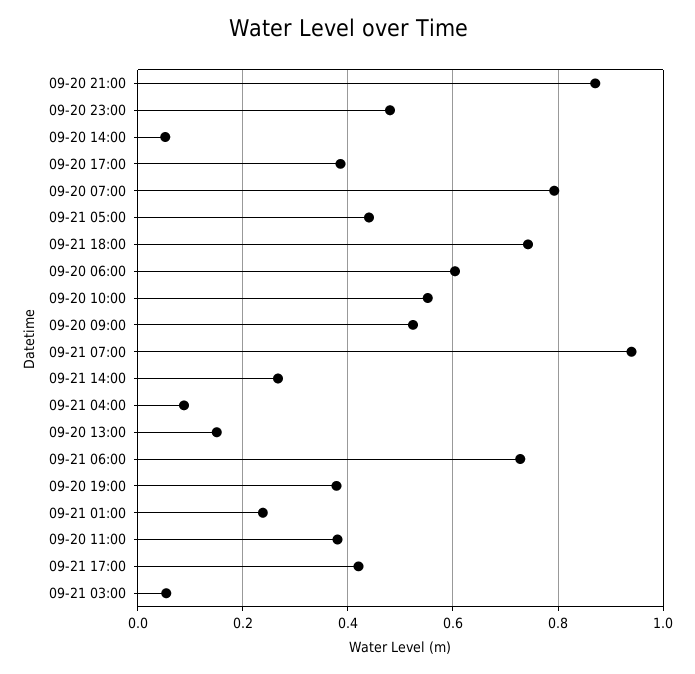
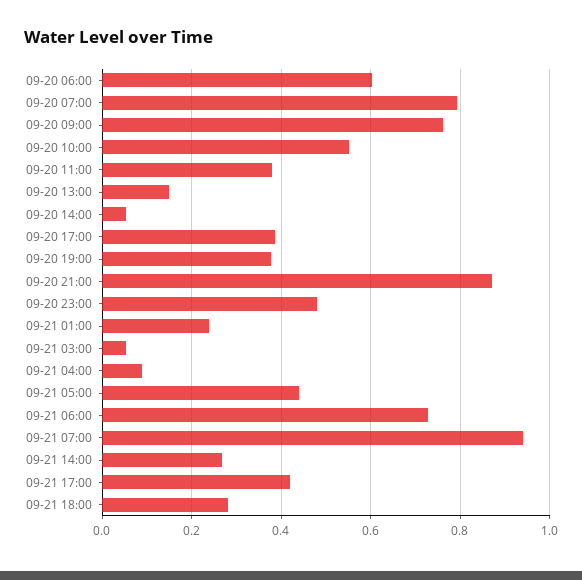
  {
    "09-20 21:00": 0.88,
    "09-20 23:00": 0.48,
    "09-20 14:00": 0.06,
    "09-20 17:00": 0.38,
    "09-20 07:00": 0.8,
    "09-21 05:00": 0.44,
-   "09-21 18:00": 0.74,
+   "09-21 18:00": 0.28,
    "09-20 06:00": 0.6,
    "09-20 10:00": 0.56,
-   "09-20 09:00": 0.52,
+   "09-20 09:00": 0.76,
    "09-21 07:00": 0.94,
    "09-21 14:00": 0.26,
    "09-21 04:00": 0.08,
    "09-20 13:00": 0.16,
    "09-21 06:00": 0.72,
    "09-20 19:00": 0.38,
    "09-21 01:00": 0.24,
    "09-20 11:00": 0.38,
    "09-21 17:00": 0.42,
    "09-21 03:00": 0.06
  }

